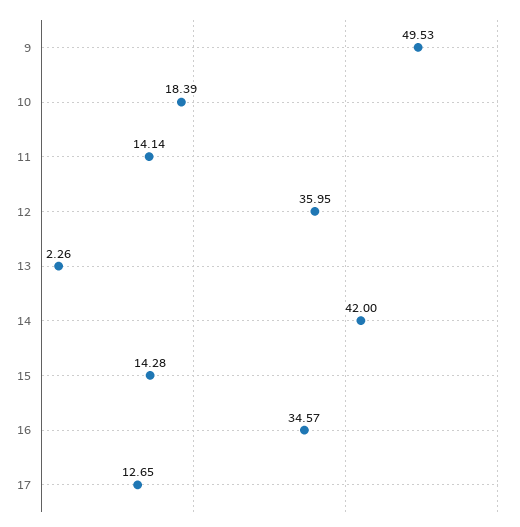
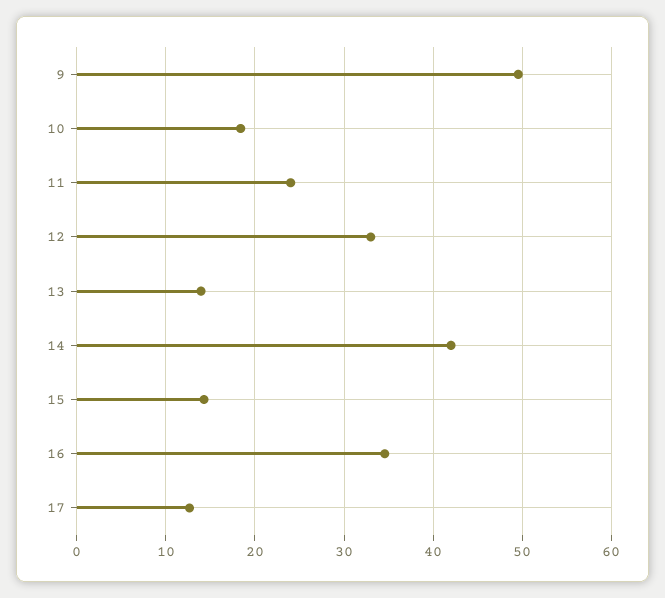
  {
    "9": 49.53,
    "10": 18.39,
-   "11": 14.14,
+   "11": 24,
-   "12": 35.95,
+   "12": 33,
-   "13": 2.26,
+   "13": 14,
    "14": 42,
    "15": 14.28,
    "16": 34.57,
    "17": 12.65
  }

